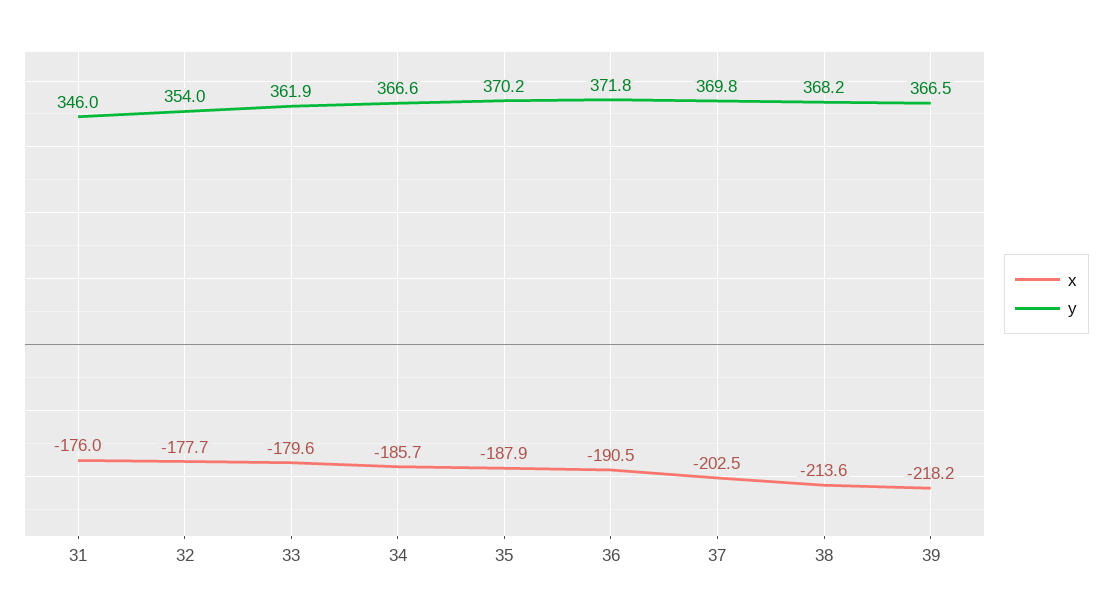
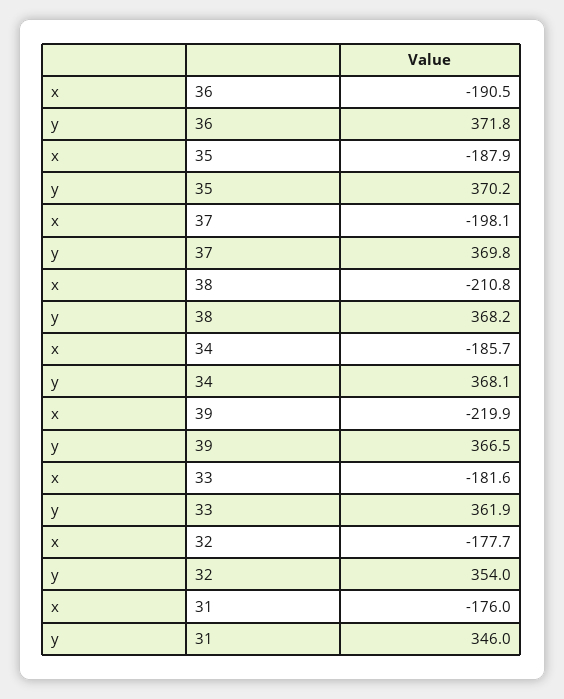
  {
    "x": {
      "31": -176,
      "32": -177.7,
-     "33": -179.6,
+     "33": -181.6,
      "34": -185.7,
      "35": -187.9,
      "36": -190.5,
-     "37": -202.5,
+     "37": -198.1,
-     "38": -213.6,
+     "38": -210.8,
-     "39": -218.2
+     "39": -219.9
    },
    "y": {
      "31": 346,
      "32": 354,
      "33": 361.9,
-     "34": 366.6,
+     "34": 368.1,
      "35": 370.2,
      "36": 371.8,
      "37": 369.8,
      "38": 368.2,
      "39": 366.5
    }
  }

